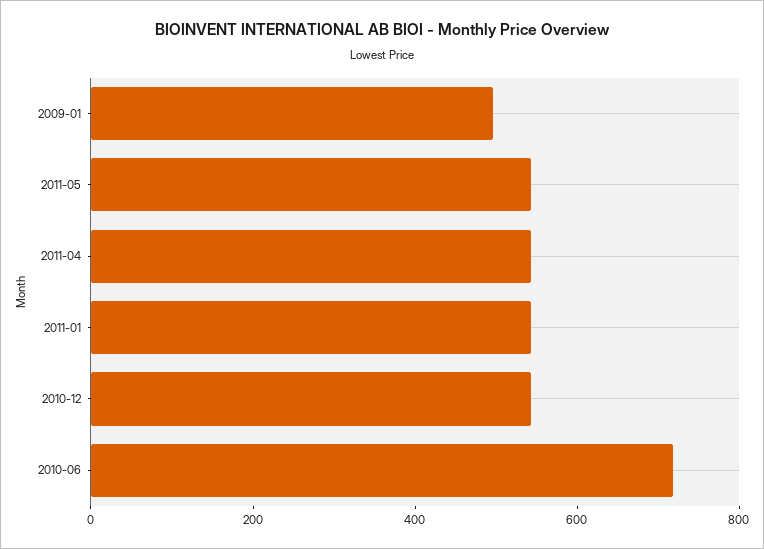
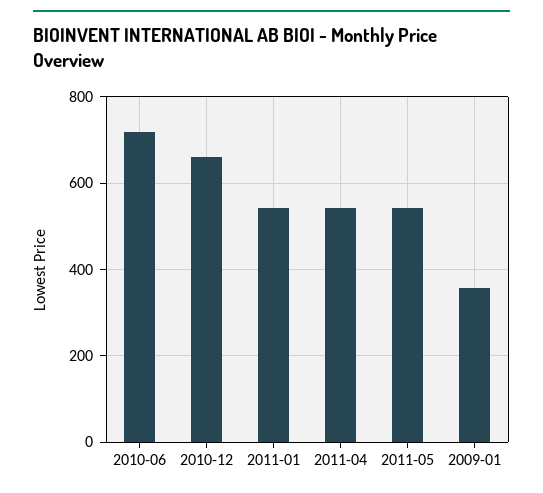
  {
-   "2009-01": 500,
+   "2009-01": 360,
    "2011-05": 540,
    "2011-04": 540,
    "2011-01": 540,
-   "2010-12": 550,
+   "2010-12": 660,
    "2010-06": 720
  }

